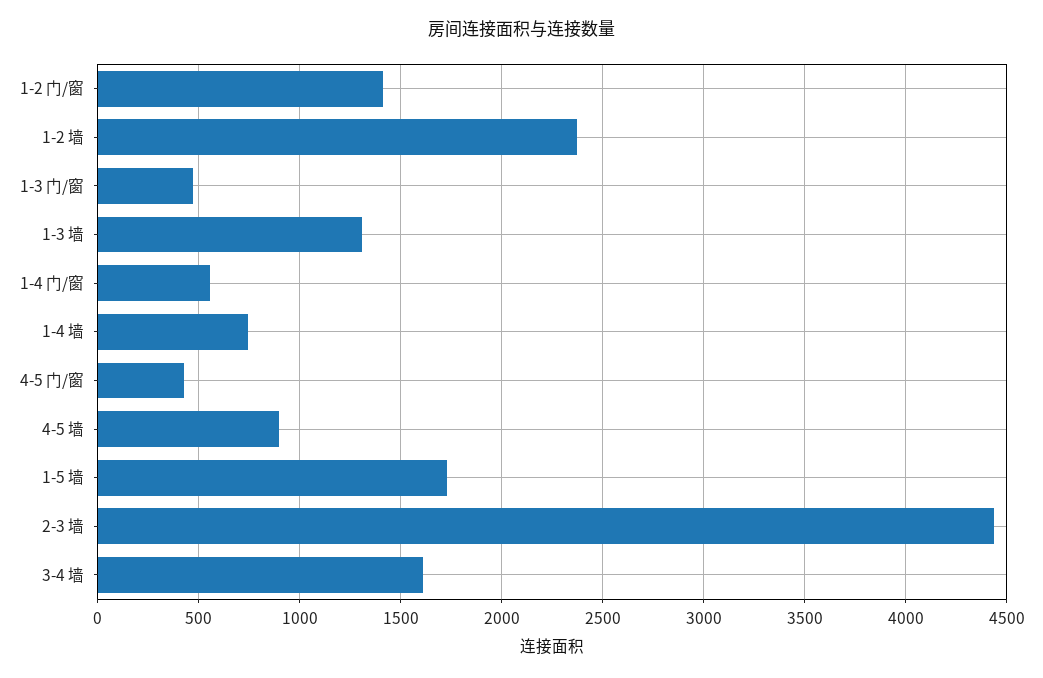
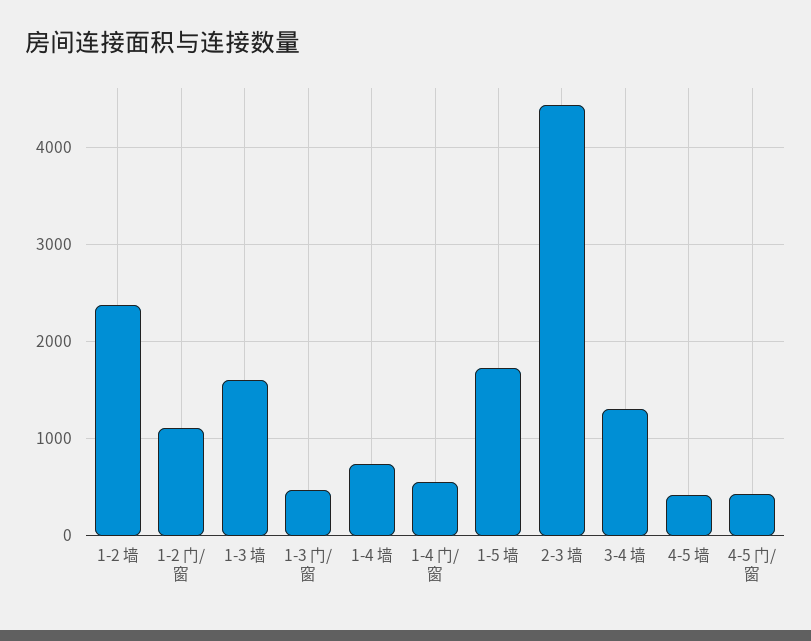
  {
-   "1-2 门/窗": 1400,
+   "1-2 门/窗": 1100,
    "1-2 墙": 2350,
    "1-3 门/窗": 450,
-   "1-3 墙": 1300,
+   "1-3 墙": 1600,
    "1-4 门/窗": 550,
    "1-4 墙": 750,
    "4-5 门/窗": 450,
-   "4-5 墙": 900,
+   "4-5 墙": 400,
    "1-5 墙": 1750,
    "2-3 墙": 4450,
-   "3-4 墙": 1600
+   "3-4 墙": 1300
  }

